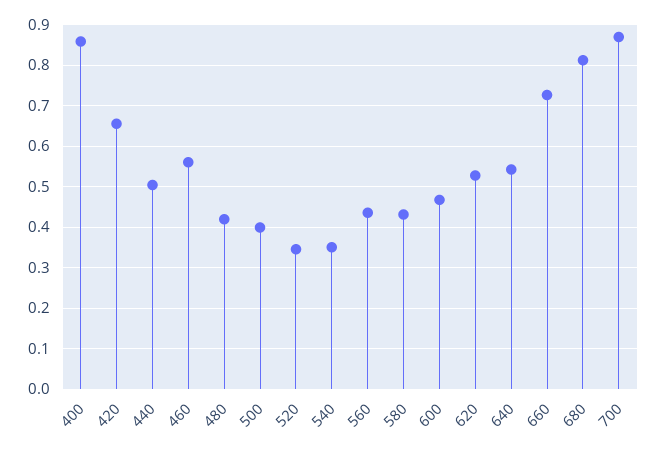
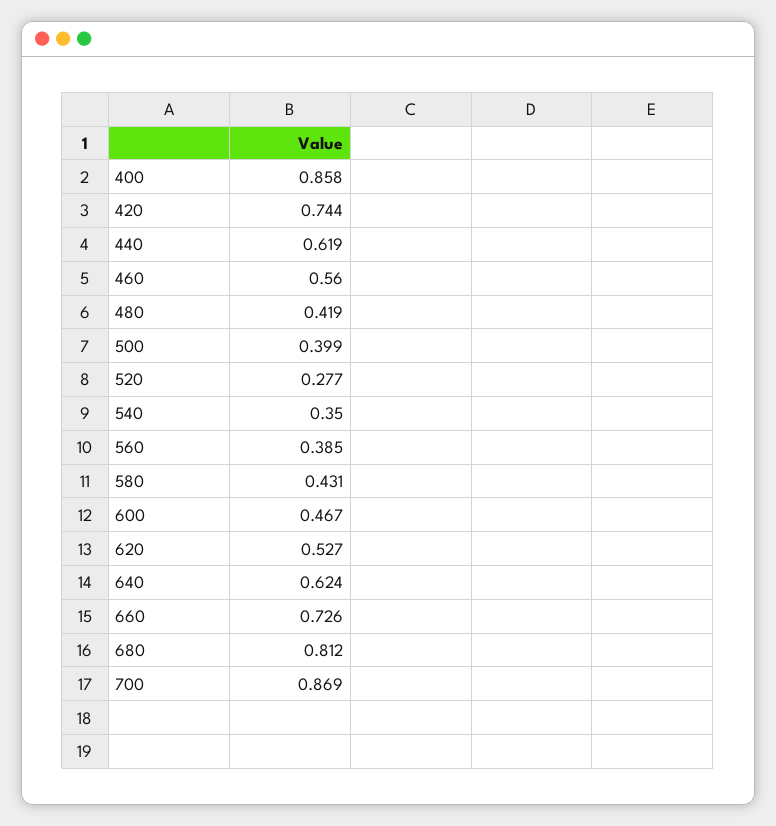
  {
    "400": 0.858,
-   "420": 0.66,
+   "420": 0.744,
-   "440": 0.5,
+   "440": 0.619,
    "460": 0.56,
    "480": 0.419,
    "500": 0.399,
-   "520": 0.34,
+   "520": 0.277,
    "540": 0.35,
-   "560": 0.44,
+   "560": 0.385,
    "580": 0.431,
    "600": 0.467,
    "620": 0.527,
-   "640": 0.54,
+   "640": 0.624,
    "660": 0.726,
    "680": 0.812,
    "700": 0.869
  }

